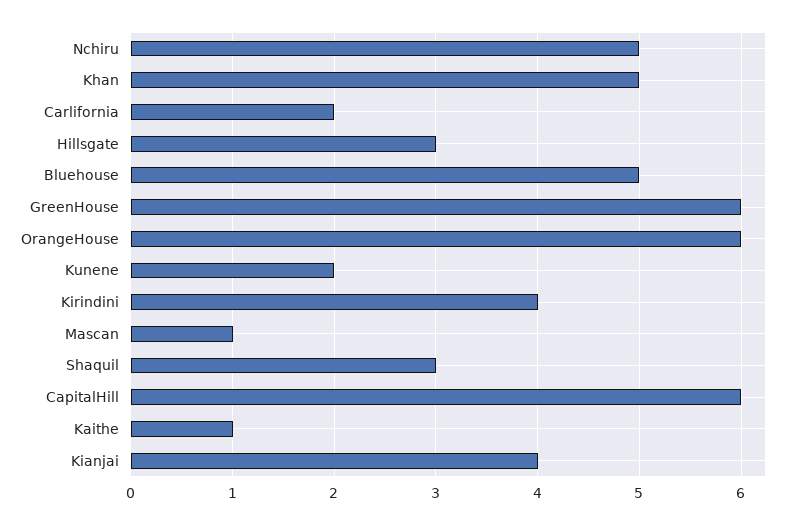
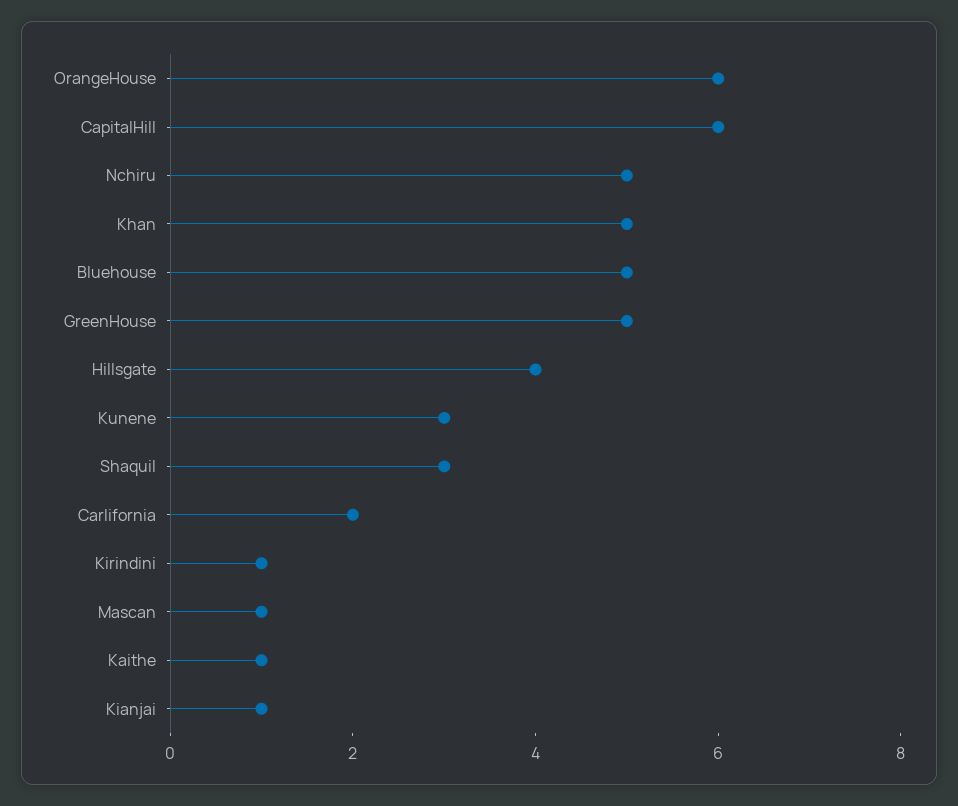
  {
    "Nchiru": 5,
    "Khan": 5,
    "Carlifornia": 2,
-   "Hillsgate": 3,
+   "Hillsgate": 4,
    "Bluehouse": 5,
-   "GreenHouse": 6,
+   "GreenHouse": 5,
    "OrangeHouse": 6,
-   "Kunene": 2,
+   "Kunene": 3,
-   "Kirindini": 4,
+   "Kirindini": 1,
    "Mascan": 1,
    "Shaquil": 3,
    "CapitalHill": 6,
    "Kaithe": 1,
-   "Kianjai": 4
+   "Kianjai": 1
  }

